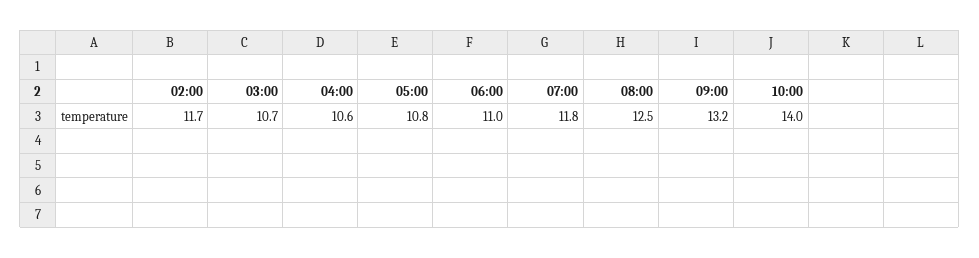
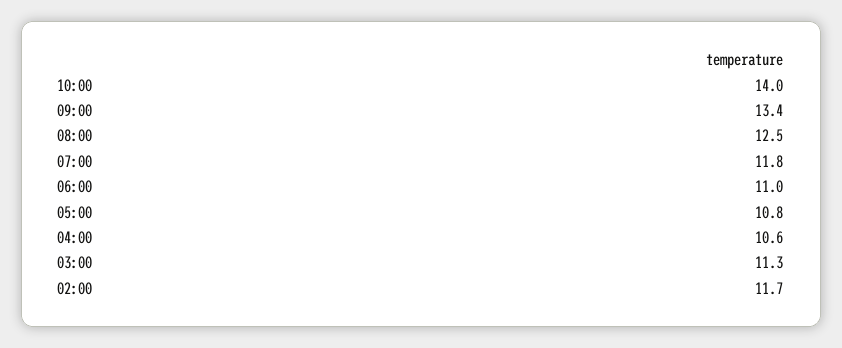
  {
    "02:00": 11.7,
-   "03:00": 10.7,
+   "03:00": 11.3,
    "04:00": 10.6,
    "05:00": 10.8,
    "06:00": 11,
    "07:00": 11.8,
    "08:00": 12.5,
-   "09:00": 13.2,
+   "09:00": 13.4,
    "10:00": 14
  }

